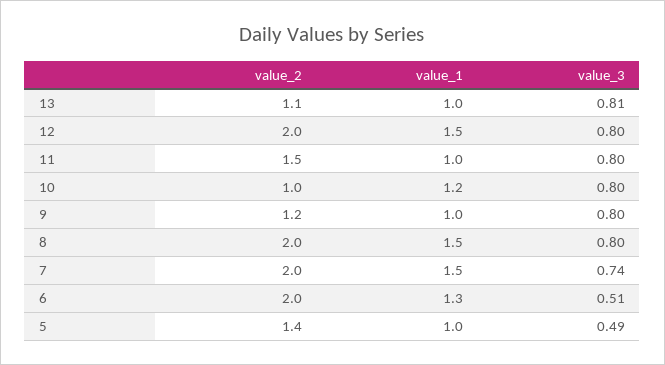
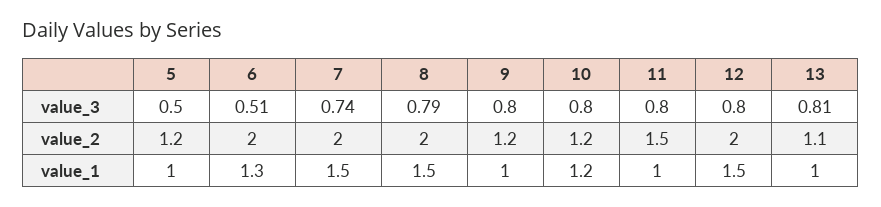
  {
    "value_2": {
      "13": 1.1,
      "12": 2,
      "11": 1.5,
-     "10": 1,
+     "10": 1.2,
      "9": 1.2,
      "8": 2,
      "7": 2,
      "6": 2,
-     "5": 1.4
+     "5": 1.2
    },
    "value_1": {
      "13": 1,
      "12": 1.5,
      "11": 1,
      "10": 1.2,
      "9": 1,
      "8": 1.5,
      "7": 1.5,
      "6": 1.3,
      "5": 1
    },
    "value_3": {
      "13": 0.81,
      "12": 0.8,
      "11": 0.8,
      "10": 0.8,
      "9": 0.8,
-     "8": 0.8,
+     "8": 0.79,
      "7": 0.74,
      "6": 0.51,
-     "5": 0.49
+     "5": 0.5
    }
  }

